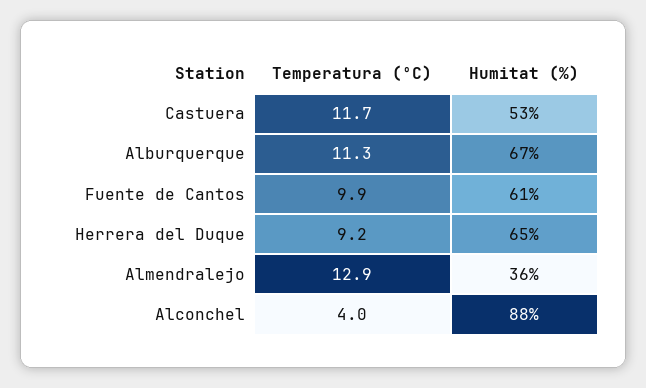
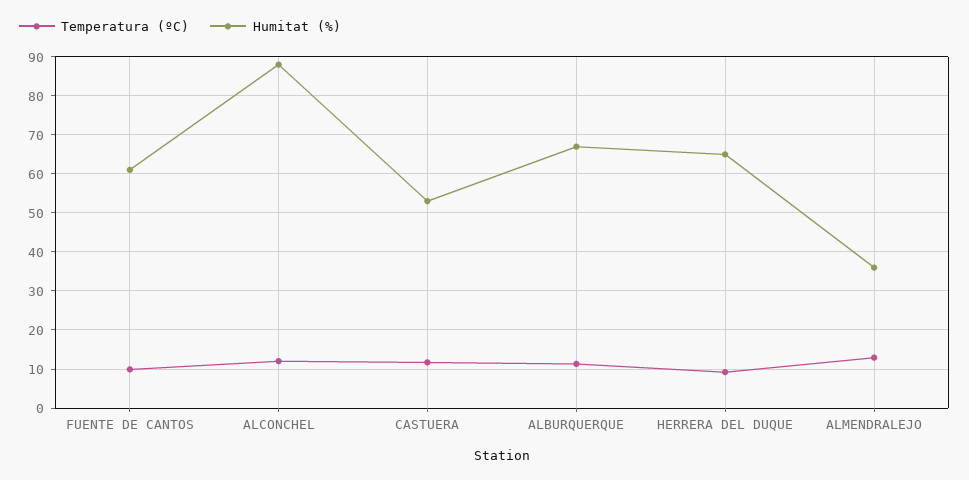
  {
    "Temperatura (ºC)": {
      "Castuera": 11.7,
      "Alburquerque": 11.3,
      "Fuente de Cantos": 9.9,
      "Herrera del Duque": 9.2,
      "Almendralejo": 12.9,
-     "Alconchel": 4
+     "Alconchel": 12
    },
    "Humitat (%)": {
      "Castuera": 53,
      "Alburquerque": 67,
      "Fuente de Cantos": 61,
      "Herrera del Duque": 65,
      "Almendralejo": 36,
      "Alconchel": 88
    }
  }

